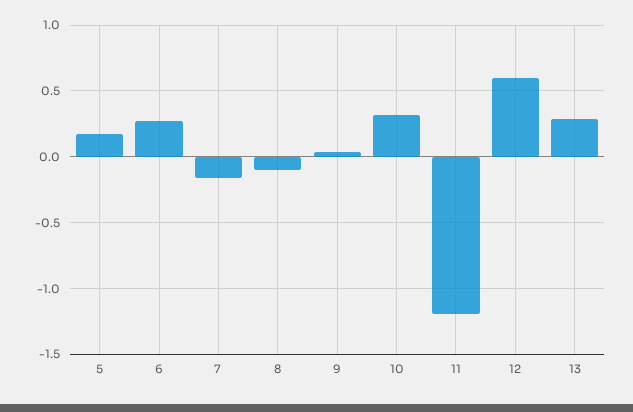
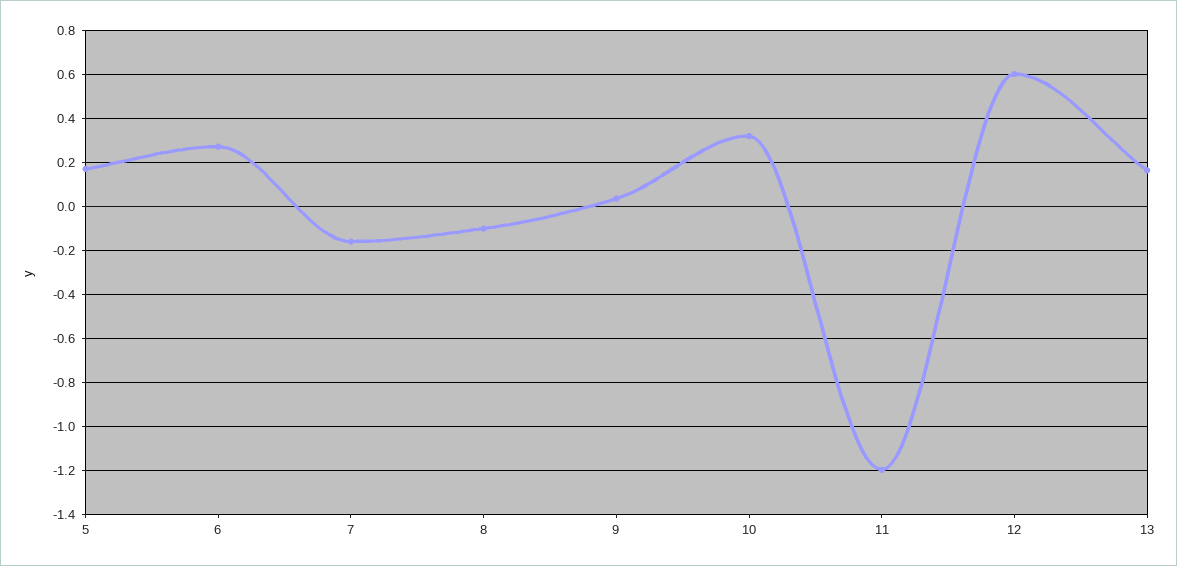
  {
    "5": 0.15,
    "6": 0.25,
    "7": -0.15,
    "8": -0.1,
    "9": 0.05,
    "10": 0.3,
    "11": -1.2,
    "12": 0.6,
-   "13": 0.3
+   "13": 0.15
  }

